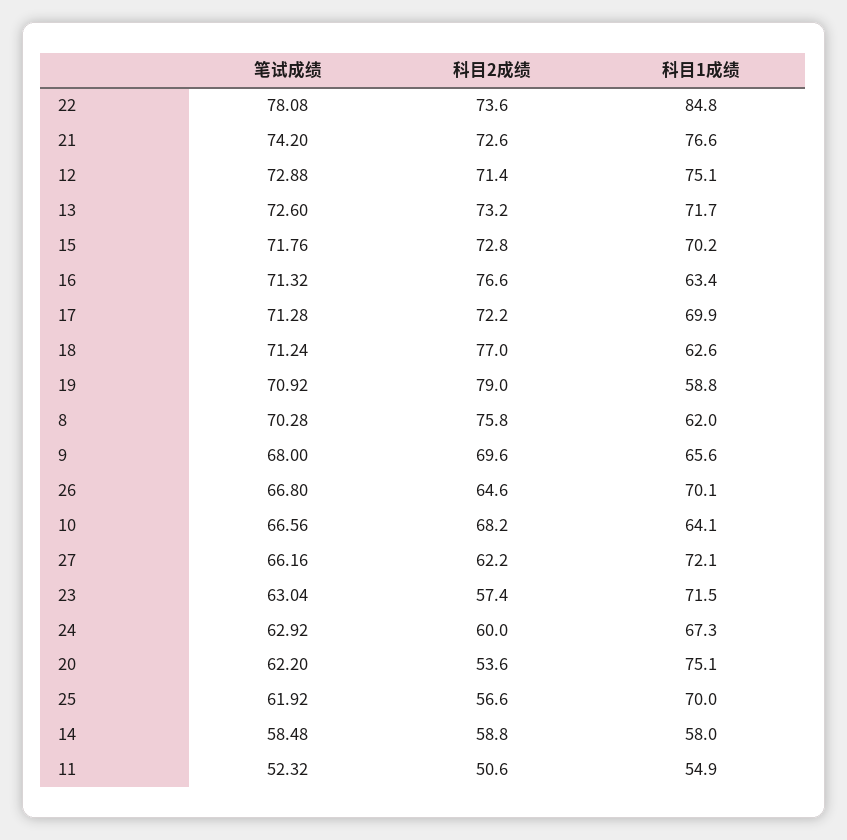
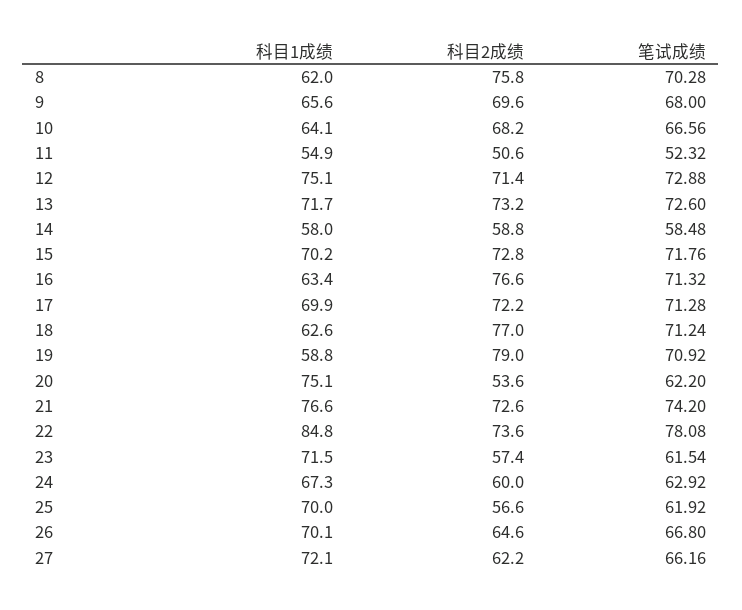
  {
    "笔试成绩": {
      "22": 78.08,
      "21": 74.2,
      "12": 72.88,
      "13": 72.6,
      "15": 71.76,
      "16": 71.32,
      "17": 71.28,
      "18": 71.24,
      "19": 70.92,
      "8": 70.28,
      "9": 68,
      "26": 66.8,
      "10": 66.56,
      "27": 66.16,
-     "23": 63.04,
+     "23": 61.54,
      "24": 62.92,
      "20": 62.2,
      "25": 61.92,
      "14": 58.48,
      "11": 52.32
    },
    "科目2成绩": {
      "22": 73.6,
      "21": 72.6,
      "12": 71.4,
      "13": 73.2,
      "15": 72.8,
      "16": 76.6,
      "17": 72.2,
      "18": 77,
      "19": 79,
      "8": 75.8,
      "9": 69.6,
      "26": 64.6,
      "10": 68.2,
      "27": 62.2,
      "23": 57.4,
      "24": 60,
      "20": 53.6,
      "25": 56.6,
      "14": 58.8,
      "11": 50.6
    },
    "科目1成绩": {
      "22": 84.8,
      "21": 76.6,
      "12": 75.1,
      "13": 71.7,
      "15": 70.2,
      "16": 63.4,
      "17": 69.9,
      "18": 62.6,
      "19": 58.8,
      "8": 62,
      "9": 65.6,
      "26": 70.1,
      "10": 64.1,
      "27": 72.1,
      "23": 71.5,
      "24": 67.3,
      "20": 75.1,
      "25": 70,
      "14": 58,
      "11": 54.9
    }
  }

